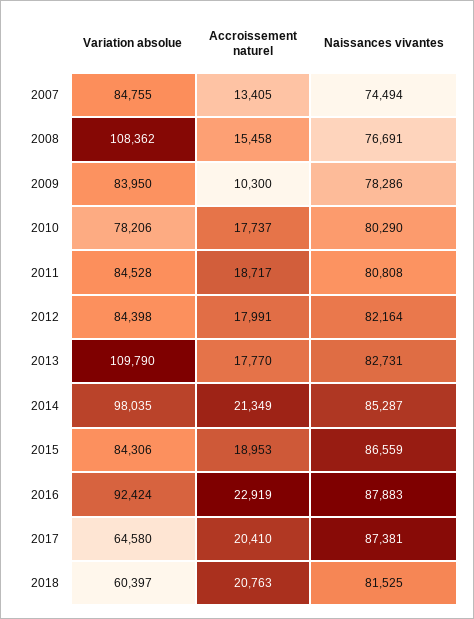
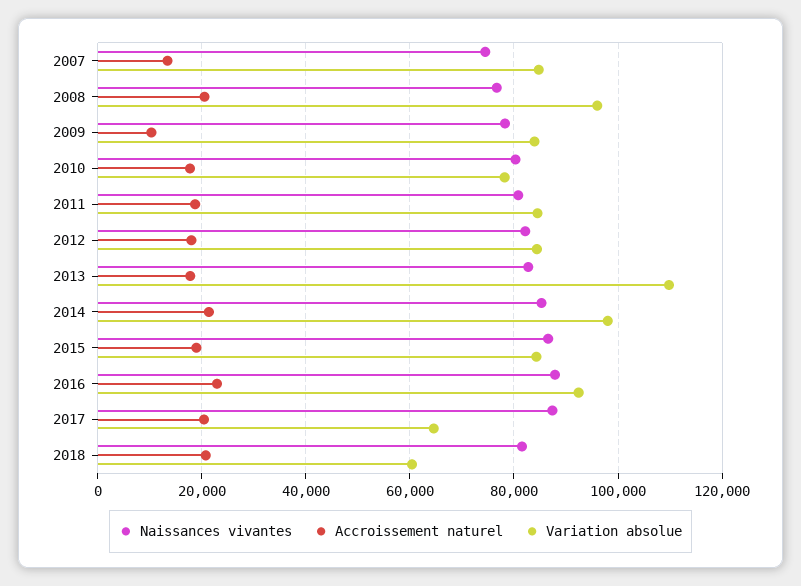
  {
    "Variation absolue": {
      "2007": 84755,
-     "2008": 108362,
+     "2008": 96000,
      "2009": 83950,
      "2010": 78206,
      "2011": 84528,
      "2012": 84398,
      "2013": 109790,
      "2014": 98035,
      "2015": 84306,
      "2016": 92424,
      "2017": 64580,
      "2018": 60397
    },
    "Accroissement naturel": {
      "2007": 13405,
-     "2008": 15458,
+     "2008": 20000,
      "2009": 10300,
      "2010": 17737,
      "2011": 18717,
      "2012": 17991,
      "2013": 17770,
      "2014": 21349,
      "2015": 18953,
      "2016": 22919,
      "2017": 20410,
      "2018": 20763
    },
    "Naissances vivantes": {
      "2007": 74494,
      "2008": 76691,
      "2009": 78286,
      "2010": 80290,
      "2011": 80808,
      "2012": 82164,
      "2013": 82731,
      "2014": 85287,
      "2015": 86559,
      "2016": 87883,
      "2017": 87381,
      "2018": 81525
    }
  }

